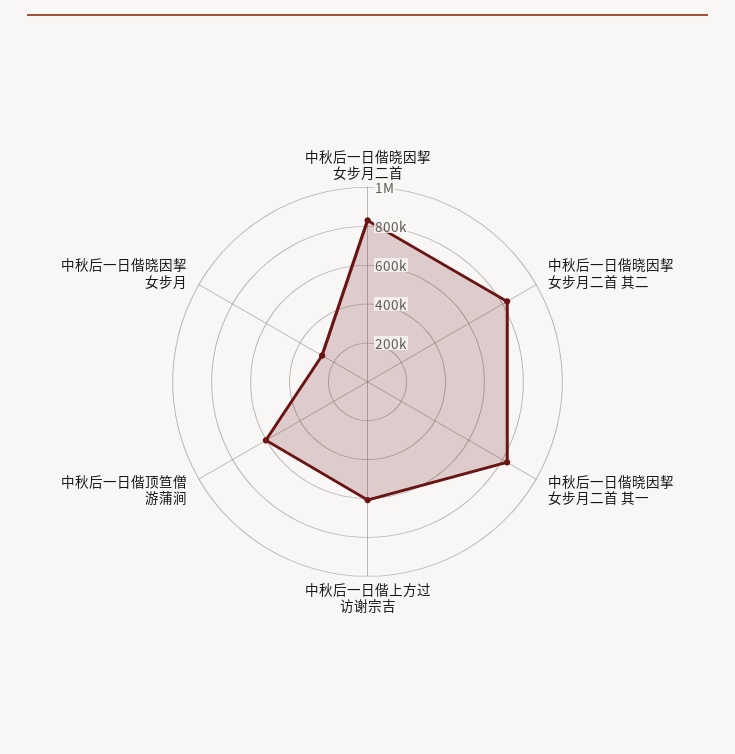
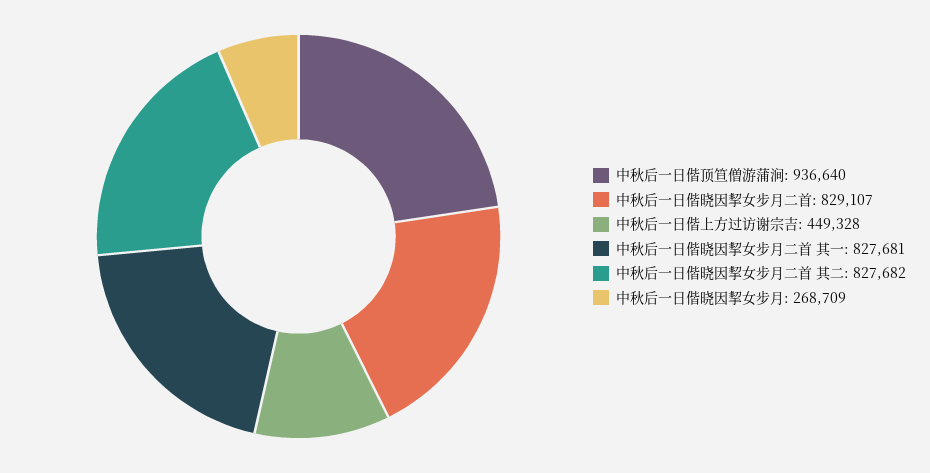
  {
    "中秋后一日偕晓因挈女步月二首": 829107,
    "中秋后一日偕晓因挈女步月二首 其二": 827682,
    "中秋后一日偕晓因挈女步月二首 其一": 827681,
-   "中秋后一日偕上方过访谢宗吉": 600000,
+   "中秋后一日偕上方过访谢宗吉": 449328,
-   "中秋后一日偕顶笪僧游蒲涧": 600000,
+   "中秋后一日偕顶笪僧游蒲涧": 936640,
    "中秋后一日偕晓因挈女步月": 268709
  }

